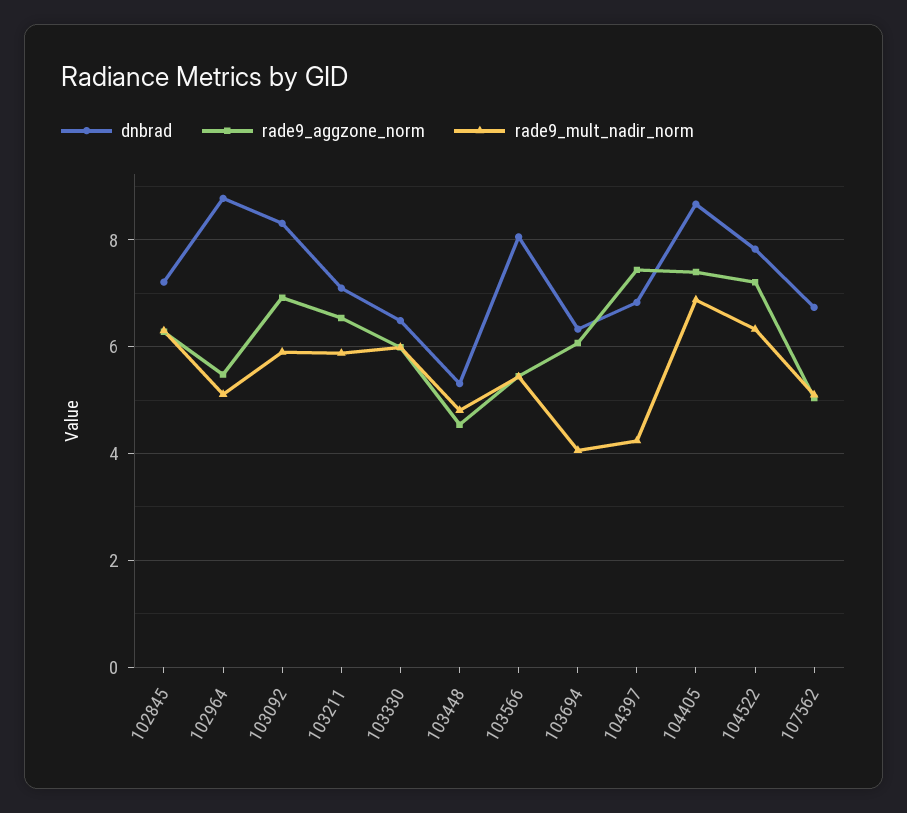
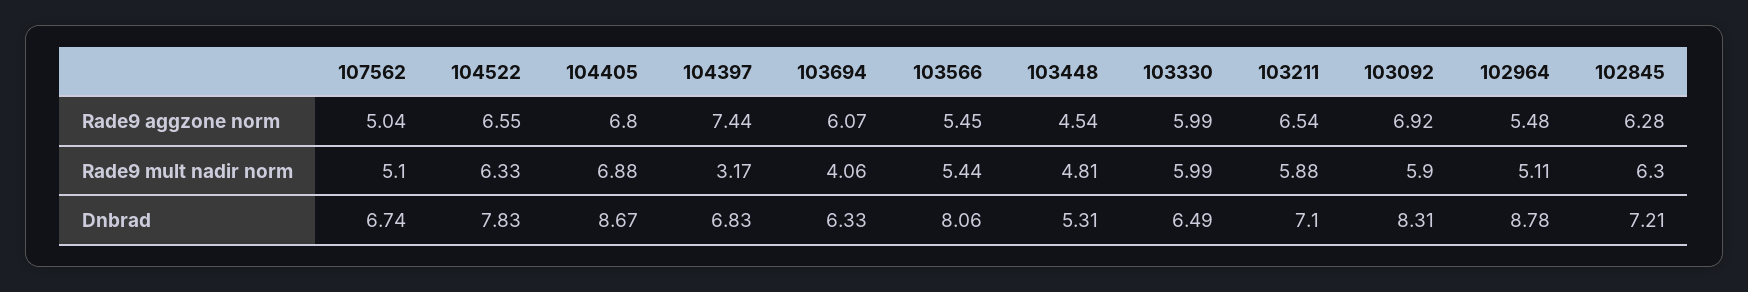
  {
    "dnbrad": {
      "102845": 7.21,
      "102964": 8.78,
      "103092": 8.31,
      "103211": 7.1,
      "103330": 6.49,
      "103448": 5.31,
      "103566": 8.06,
      "103694": 6.33,
      "104397": 6.83,
      "104405": 8.67,
      "104522": 7.83,
      "107562": 6.74
    },
    "rade9_aggzone_norm": {
      "102845": 6.28,
      "102964": 5.48,
      "103092": 6.92,
      "103211": 6.54,
      "103330": 5.99,
      "103448": 4.54,
      "103566": 5.45,
      "103694": 6.07,
      "104397": 7.44,
-     "104405": 7.4,
+     "104405": 6.8,
-     "104522": 7.2,
+     "104522": 6.55,
      "107562": 5.04
    },
    "rade9_mult_nadir_norm": {
      "102845": 6.3,
      "102964": 5.11,
      "103092": 5.9,
      "103211": 5.88,
      "103330": 5.99,
      "103448": 4.81,
      "103566": 5.44,
      "103694": 4.06,
-     "104397": 4.2,
+     "104397": 3.17,
      "104405": 6.88,
      "104522": 6.33,
      "107562": 5.1
    }
  }

